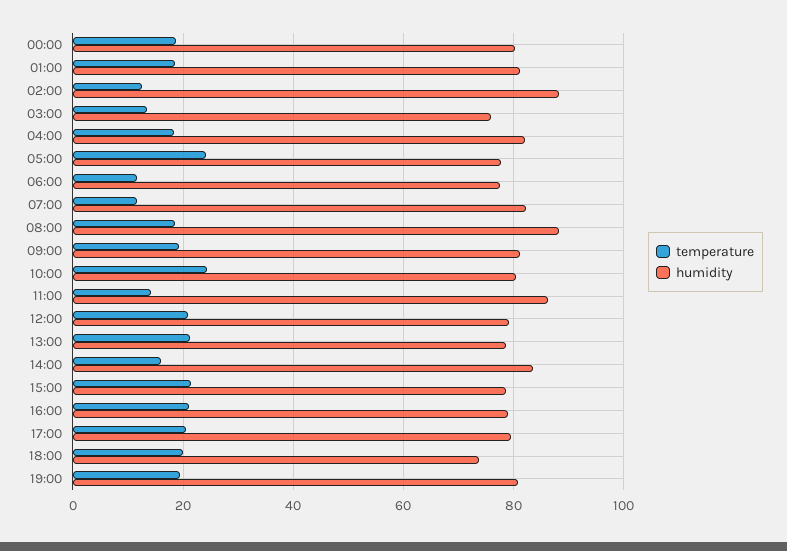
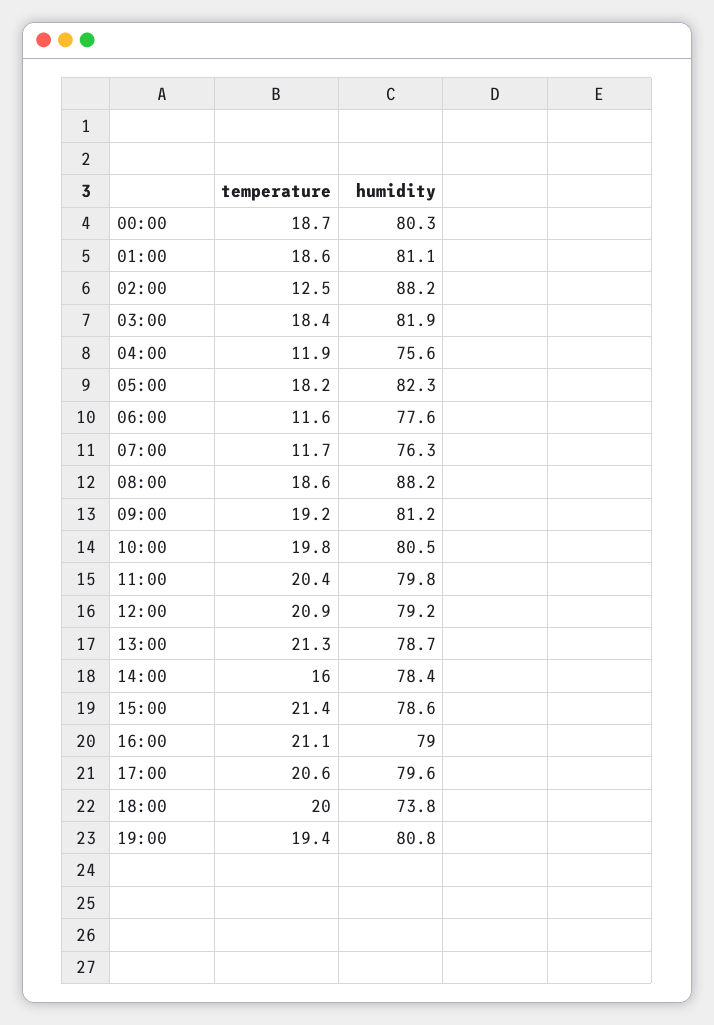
  {
    "temperature": {
      "00:00": 18.7,
      "01:00": 18.6,
      "02:00": 12.5,
-     "03:00": 14,
+     "03:00": 18.4,
-     "04:00": 18,
+     "04:00": 11.9,
-     "05:00": 24,
+     "05:00": 18.2,
      "06:00": 11.6,
      "07:00": 11.7,
      "08:00": 18.6,
      "09:00": 19.2,
-     "10:00": 24,
+     "10:00": 19.8,
-     "11:00": 14,
+     "11:00": 20.4,
      "12:00": 20.9,
      "13:00": 21.3,
      "14:00": 16,
      "15:00": 21.4,
      "16:00": 21.1,
      "17:00": 20.6,
      "18:00": 20,
      "19:00": 19.4
    },
    "humidity": {
      "00:00": 80.3,
      "01:00": 81.1,
      "02:00": 88.2,
-     "03:00": 76,
+     "03:00": 81.9,
-     "04:00": 82,
+     "04:00": 75.6,
-     "05:00": 78,
+     "05:00": 82.3,
      "06:00": 77.6,
-     "07:00": 82,
+     "07:00": 76.3,
      "08:00": 88.2,
      "09:00": 81.2,
      "10:00": 80.5,
-     "11:00": 86,
+     "11:00": 79.8,
      "12:00": 79.2,
      "13:00": 78.7,
-     "14:00": 84,
+     "14:00": 78.4,
      "15:00": 78.6,
      "16:00": 79,
      "17:00": 79.6,
      "18:00": 73.8,
      "19:00": 80.8
    }
  }

